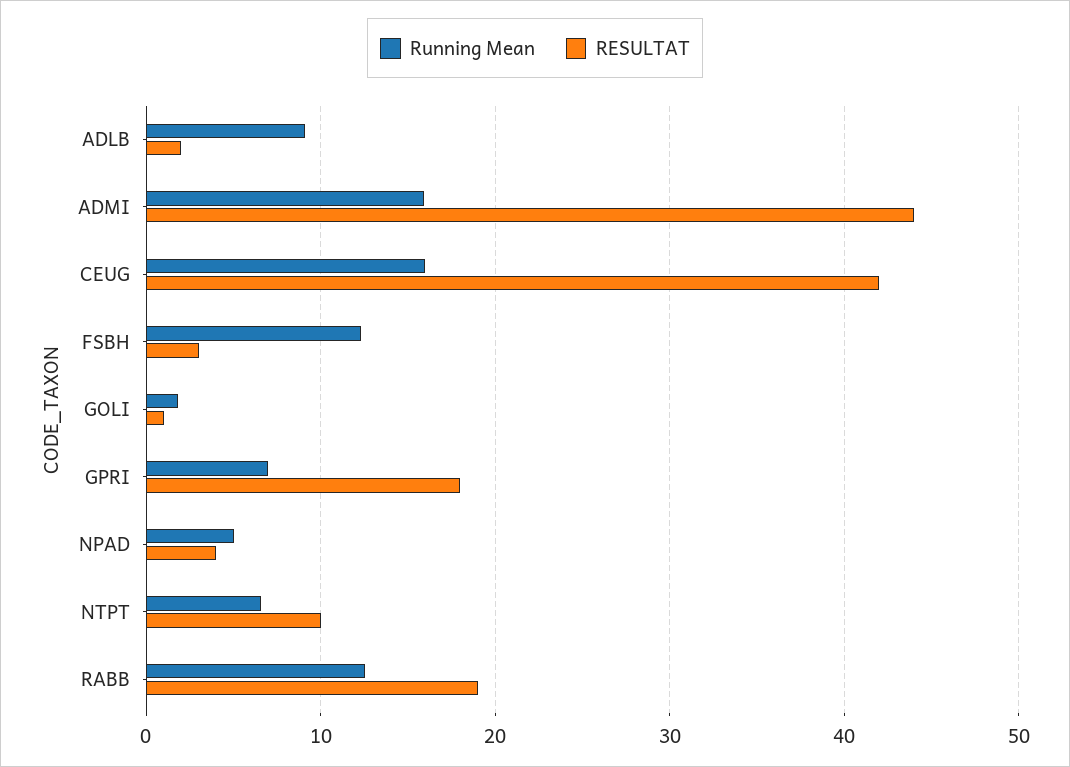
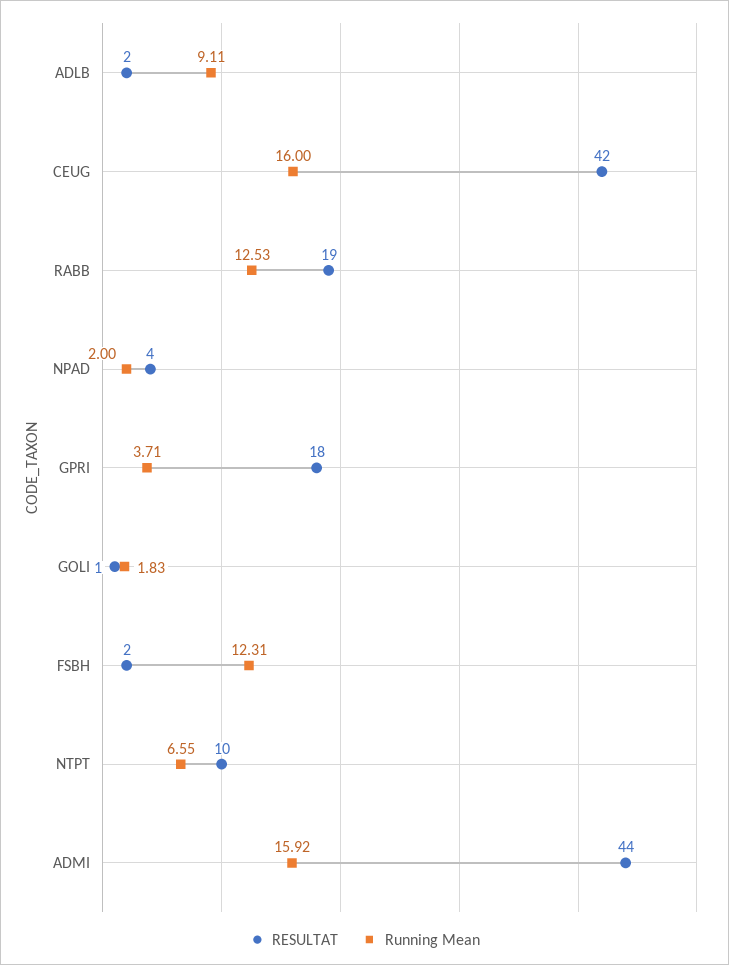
  {
    "Running Mean": {
      "ADLB": 9.11,
      "ADMI": 15.92,
      "CEUG": 16,
      "FSBH": 12.31,
      "GOLI": 1.83,
-     "GPRI": 7,
+     "GPRI": 3.71,
-     "NPAD": 5,
+     "NPAD": 2,
      "NTPT": 6.55,
      "RABB": 12.53
    },
    "RESULTAT": {
      "ADLB": 2,
      "ADMI": 44,
      "CEUG": 42,
-     "FSBH": 3,
+     "FSBH": 2,
      "GOLI": 1,
      "GPRI": 18,
      "NPAD": 4,
      "NTPT": 10,
      "RABB": 19
    }
  }

